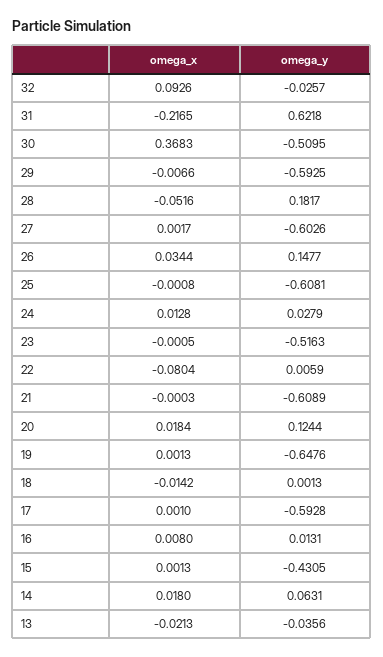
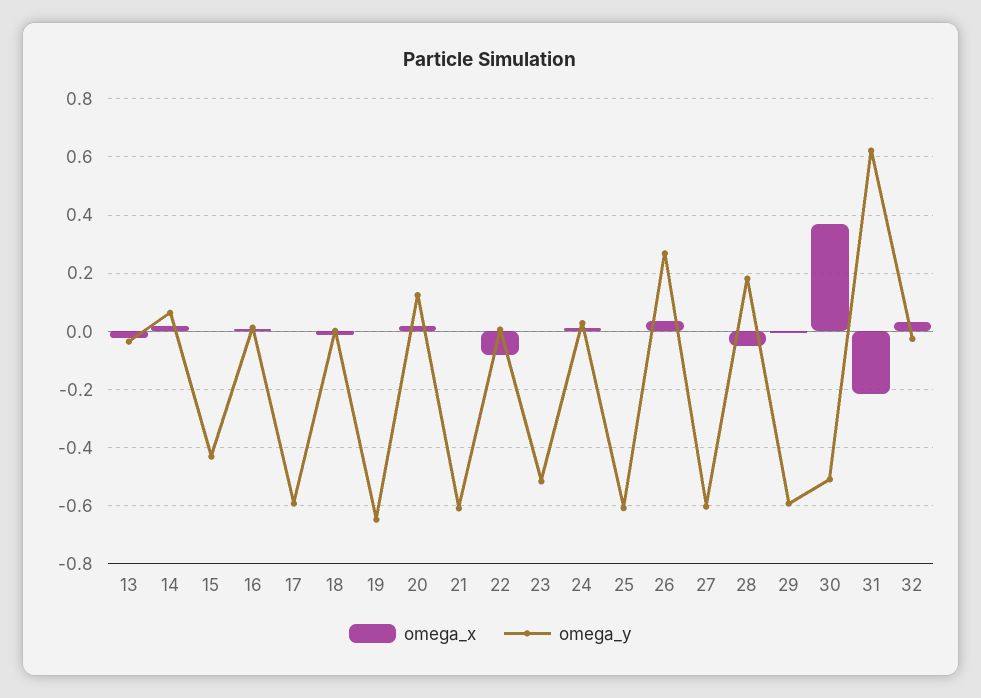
  {
    "omega_x": {
-     "32": 0.0926,
+     "32": 0.025,
      "31": -0.2165,
      "30": 0.3683,
      "29": -0.0066,
      "28": -0.0516,
      "27": 0.0017,
      "26": 0.0344,
      "25": -0.0008,
      "24": 0.0128,
      "23": -0.0005,
      "22": -0.0804,
      "21": -0.0003,
      "20": 0.0184,
      "19": 0.0013,
      "18": -0.0142,
      "17": 0.001,
      "16": 0.008,
      "15": 0.0013,
      "14": 0.018,
      "13": -0.0213
    },
    "omega_y": {
      "32": -0.0257,
      "31": 0.6218,
      "30": -0.5095,
      "29": -0.5925,
      "28": 0.1817,
      "27": -0.6026,
-     "26": 0.1477,
+     "26": 0.275,
      "25": -0.6081,
      "24": 0.0279,
      "23": -0.5163,
      "22": 0.0059,
      "21": -0.6089,
      "20": 0.1244,
      "19": -0.6476,
      "18": 0.0013,
      "17": -0.5928,
      "16": 0.0131,
      "15": -0.4305,
      "14": 0.0631,
      "13": -0.0356
    }
  }

